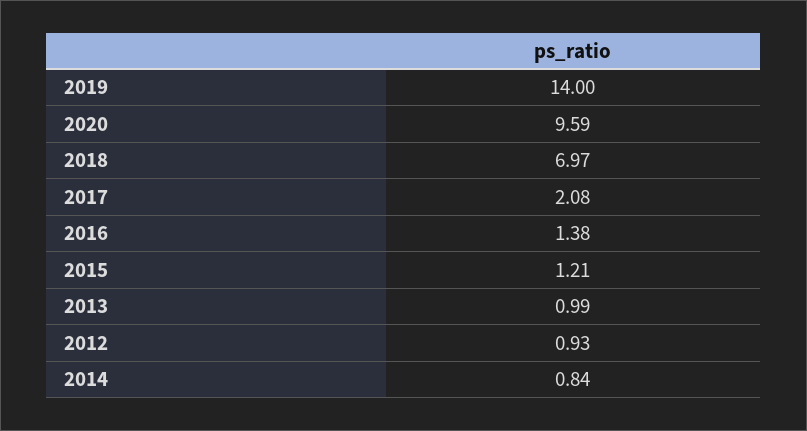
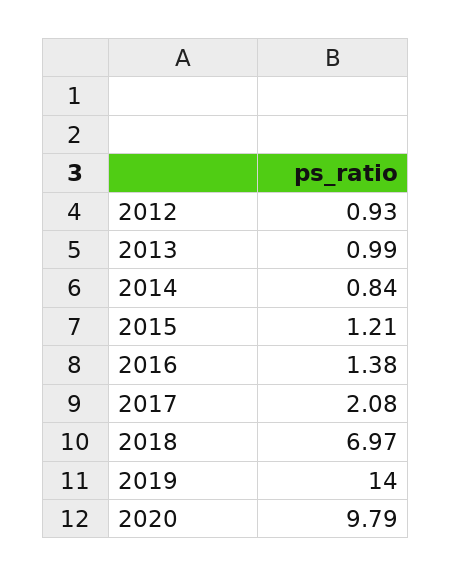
  {
    "2019": 14,
-   "2020": 9.59,
+   "2020": 9.79,
    "2018": 6.97,
    "2017": 2.08,
    "2016": 1.38,
    "2015": 1.21,
    "2013": 0.99,
    "2012": 0.93,
    "2014": 0.84
  }

